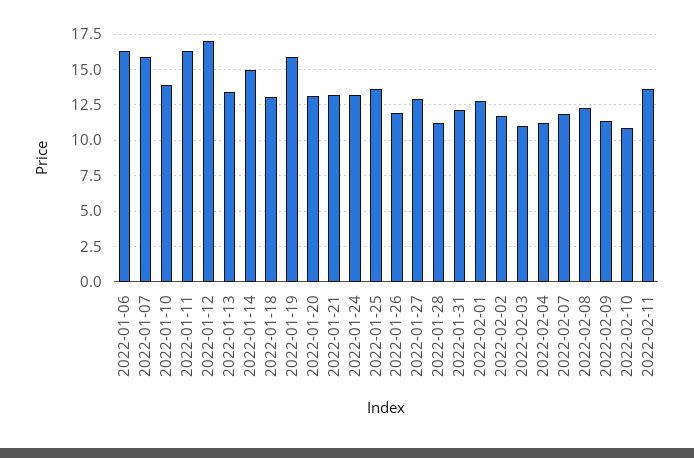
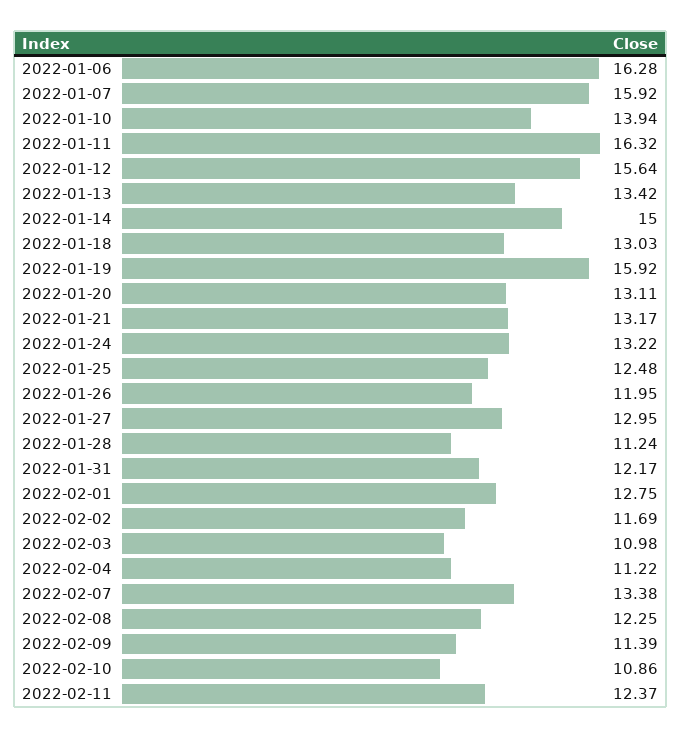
  {
    "2022-01-06": 16.28,
    "2022-01-07": 15.92,
    "2022-01-10": 13.94,
    "2022-01-11": 16.32,
-   "2022-01-12": 17,
+   "2022-01-12": 15.64,
    "2022-01-13": 13.42,
    "2022-01-14": 15,
    "2022-01-18": 13.03,
    "2022-01-19": 15.92,
    "2022-01-20": 13.11,
    "2022-01-21": 13.17,
    "2022-01-24": 13.22,
-   "2022-01-25": 13.5,
+   "2022-01-25": 12.48,
    "2022-01-26": 11.95,
    "2022-01-27": 12.95,
    "2022-01-28": 11.24,
    "2022-01-31": 12.17,
    "2022-02-01": 12.75,
    "2022-02-02": 11.69,
    "2022-02-03": 10.98,
    "2022-02-04": 11.22,
-   "2022-02-07": 12,
+   "2022-02-07": 13.38,
    "2022-02-08": 12.25,
    "2022-02-09": 11.39,
    "2022-02-10": 10.86,
-   "2022-02-11": 13.5
+   "2022-02-11": 12.37
  }

